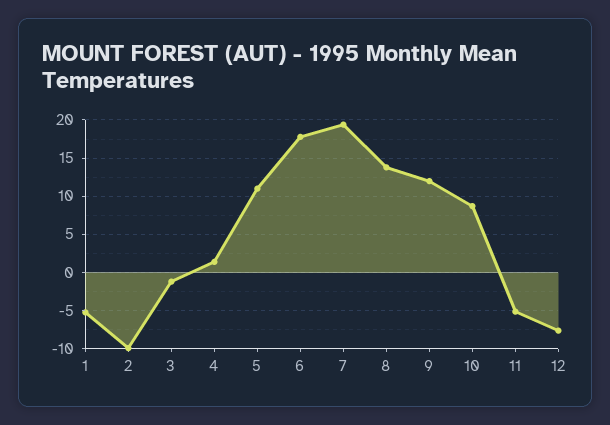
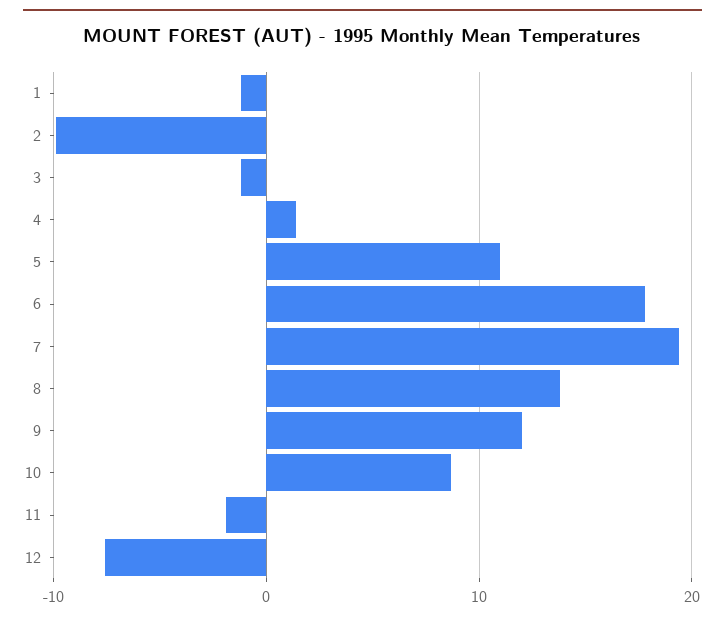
  {
-   "1": -5,
+   "1": -1,
    "2": -10,
    "3": -1,
    "4": 1,
    "5": 11,
    "6": 18,
    "7": 19,
    "8": 14,
    "9": 12,
    "10": 9,
-   "11": -5,
+   "11": -2,
    "12": -8
  }

